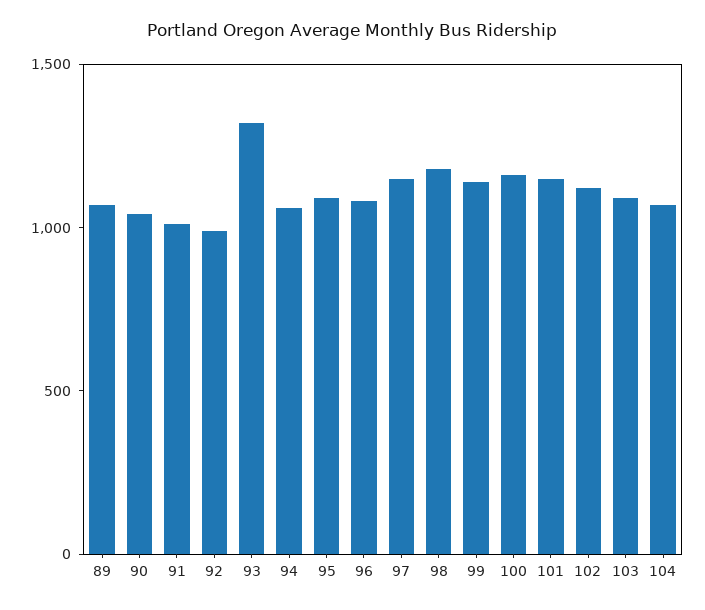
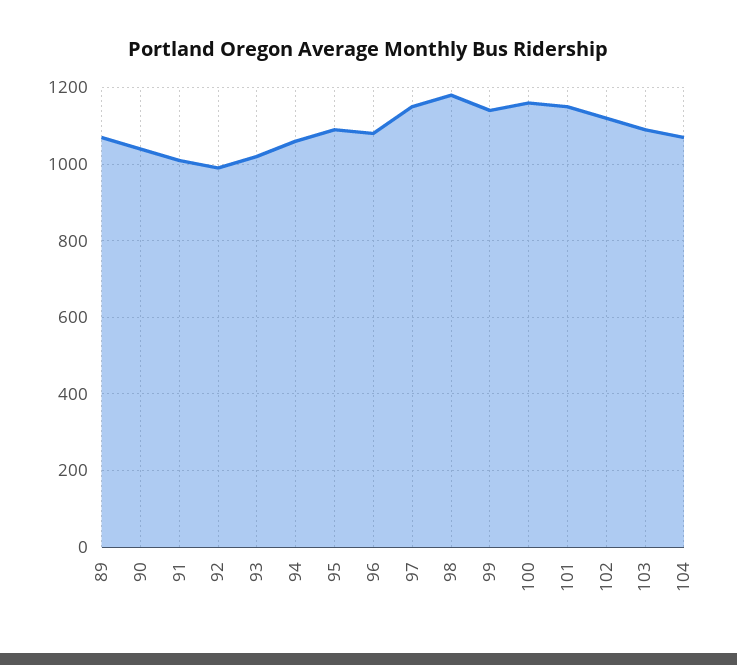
  {
    "89": 1080,
    "90": 1040,
    "91": 1020,
    "92": 1000,
-   "93": 1300,
+   "93": 1020,
    "94": 1060,
    "95": 1100,
    "96": 1080,
    "97": 1160,
    "98": 1180,
    "99": 1140,
    "100": 1160,
    "101": 1160,
    "102": 1120,
    "103": 1100,
    "104": 1080
  }

